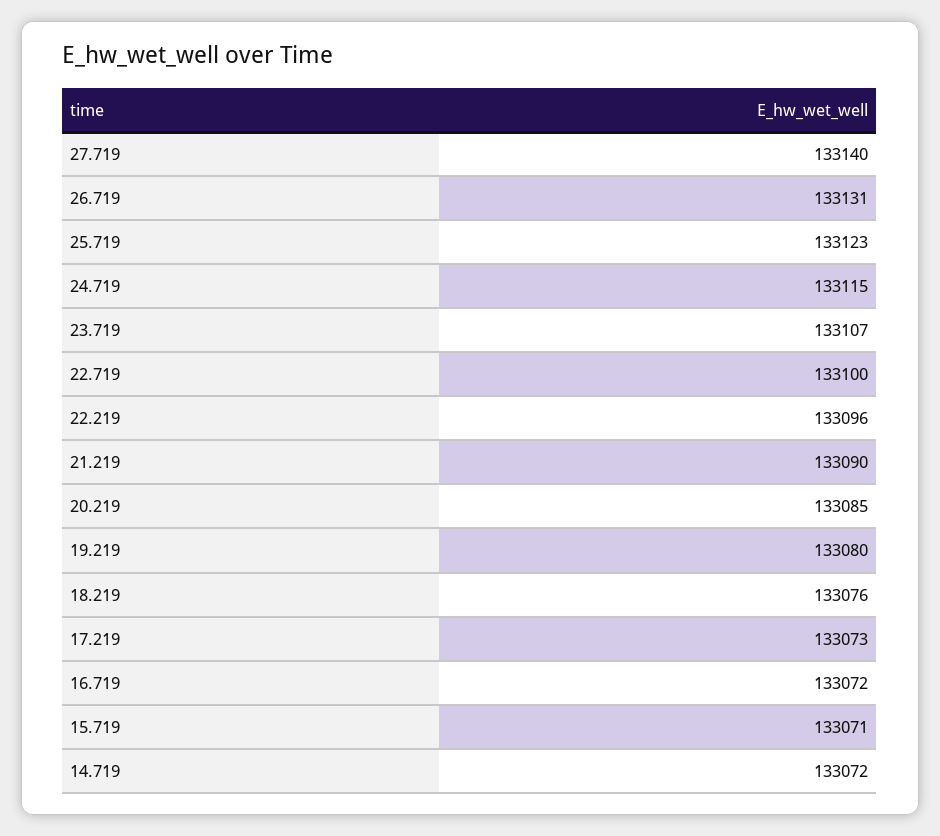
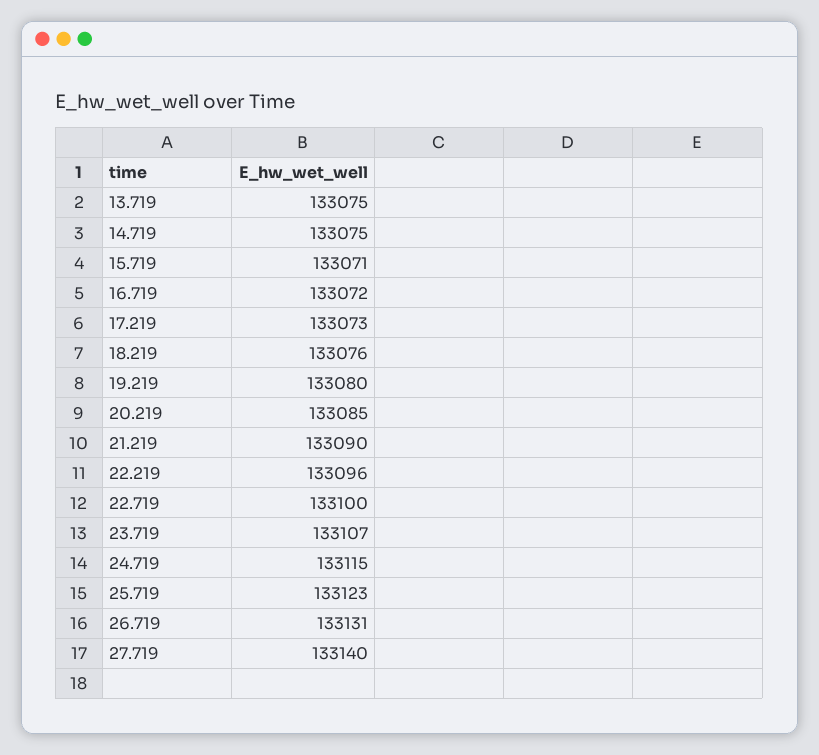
  {
    "27.719": 133140,
    "26.719": 133131,
    "25.719": 133123,
    "24.719": 133115,
    "23.719": 133107,
    "22.719": 133100,
    "22.219": 133096,
    "21.219": 133090,
    "20.219": 133085,
    "19.219": 133080,
    "18.219": 133076,
    "17.219": 133073,
    "16.719": 133072,
    "15.719": 133071,
-   "14.719": 133072
+   "14.719": 133075,
+   "13.719": 133075
  }

